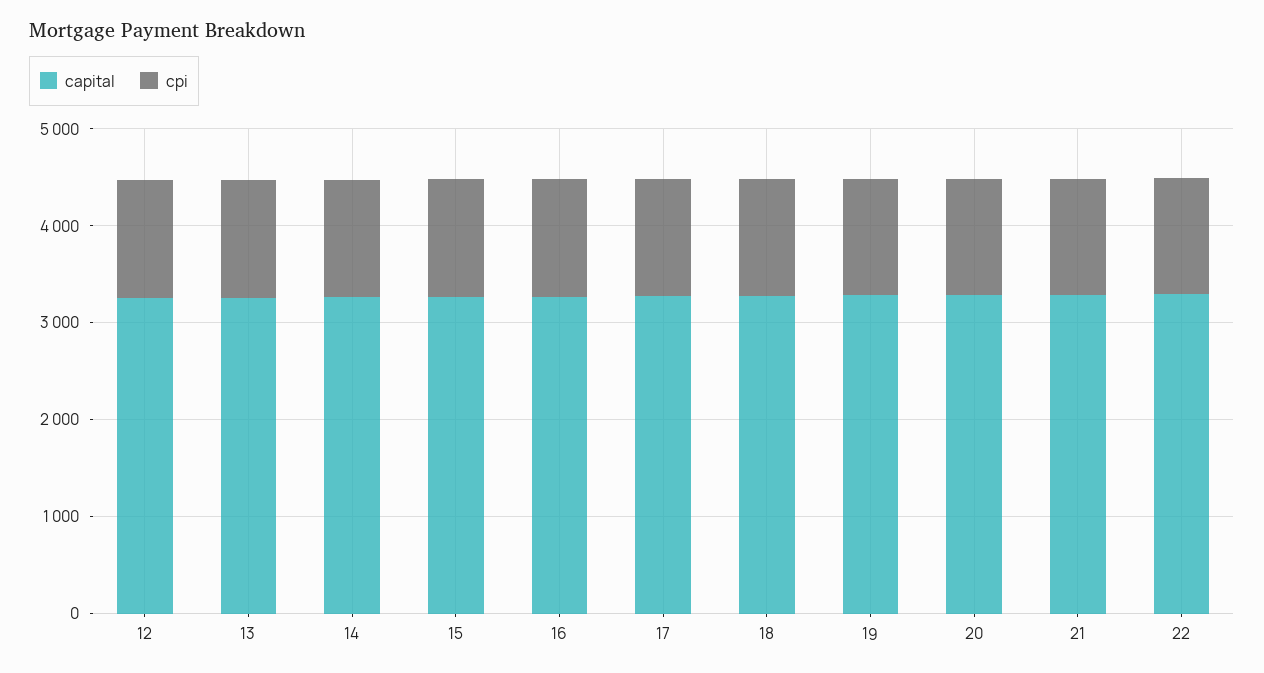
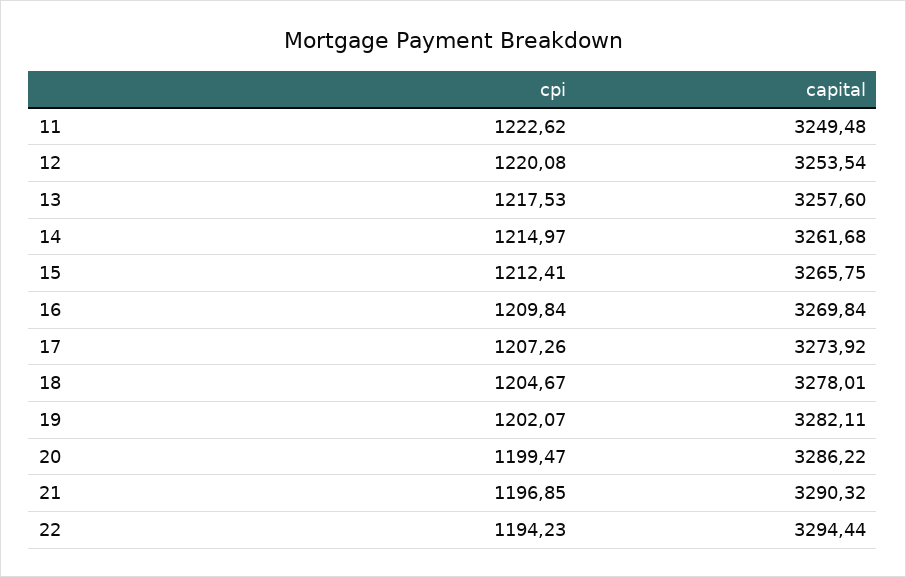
  {
    "capital": {
      "12": 3253.54,
      "13": 3257.6,
      "14": 3261.68,
      "15": 3265.75,
      "16": 3269.84,
      "17": 3273.92,
      "18": 3278.01,
      "19": 3282.11,
      "20": 3286.22,
      "21": 3290.32,
-     "22": 3294.44
+     "22": 3294.44,
+     "11": 3249.48
    },
    "cpi": {
      "12": 1220.08,
      "13": 1217.53,
      "14": 1214.97,
      "15": 1212.41,
      "16": 1209.84,
      "17": 1207.26,
      "18": 1204.67,
      "19": 1202.07,
      "20": 1199.47,
      "21": 1196.85,
-     "22": 1194.23
+     "22": 1194.23,
+     "11": 1222.62
    }
  }

